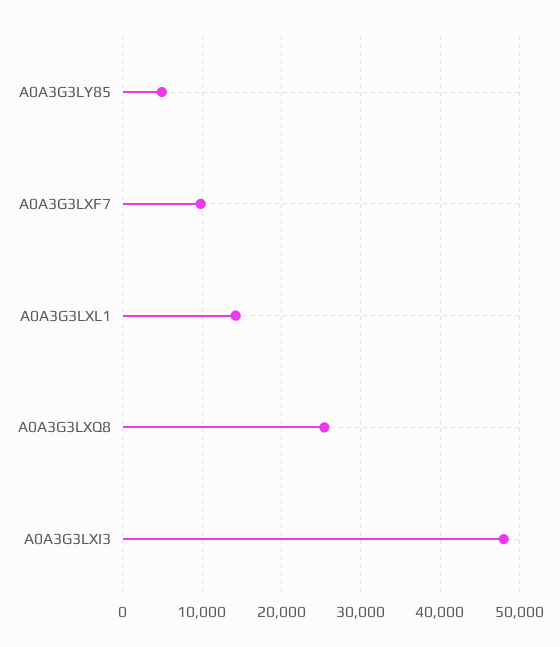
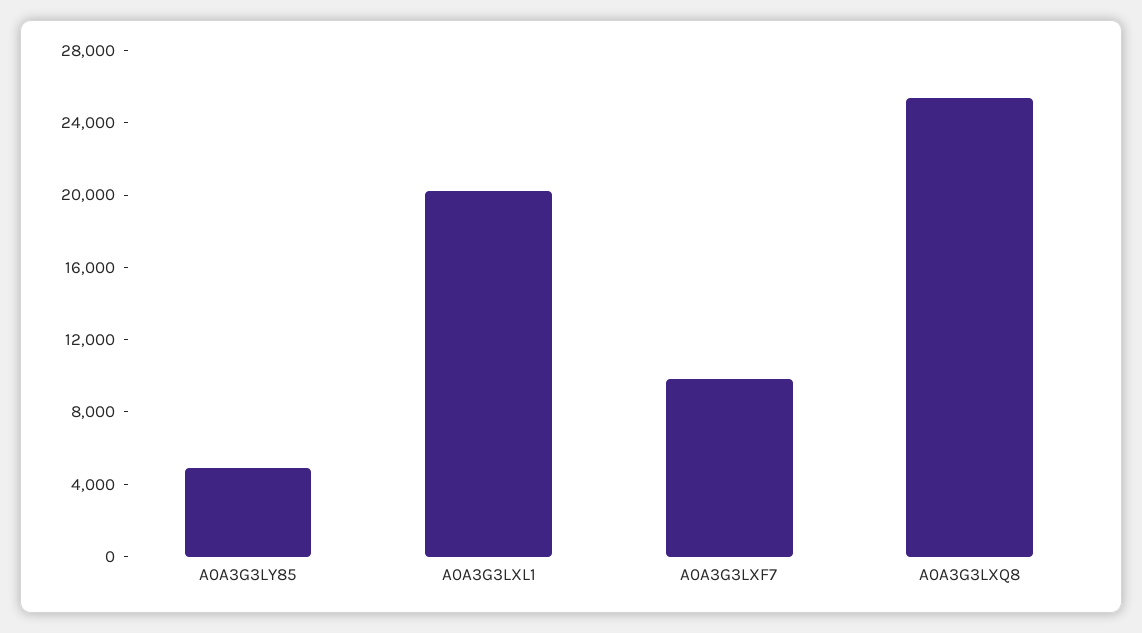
  {
    "A0A3G3LY85": 5000,
    "A0A3G3LXF7": 10000,
-   "A0A3G3LXL1": 14000,
+   "A0A3G3LXL1": 20000,
-   "A0A3G3LXQ8": 25000,
+   "A0A3G3LXQ8": 25000
-   "A0A3G3LXI3": 48000
  }

